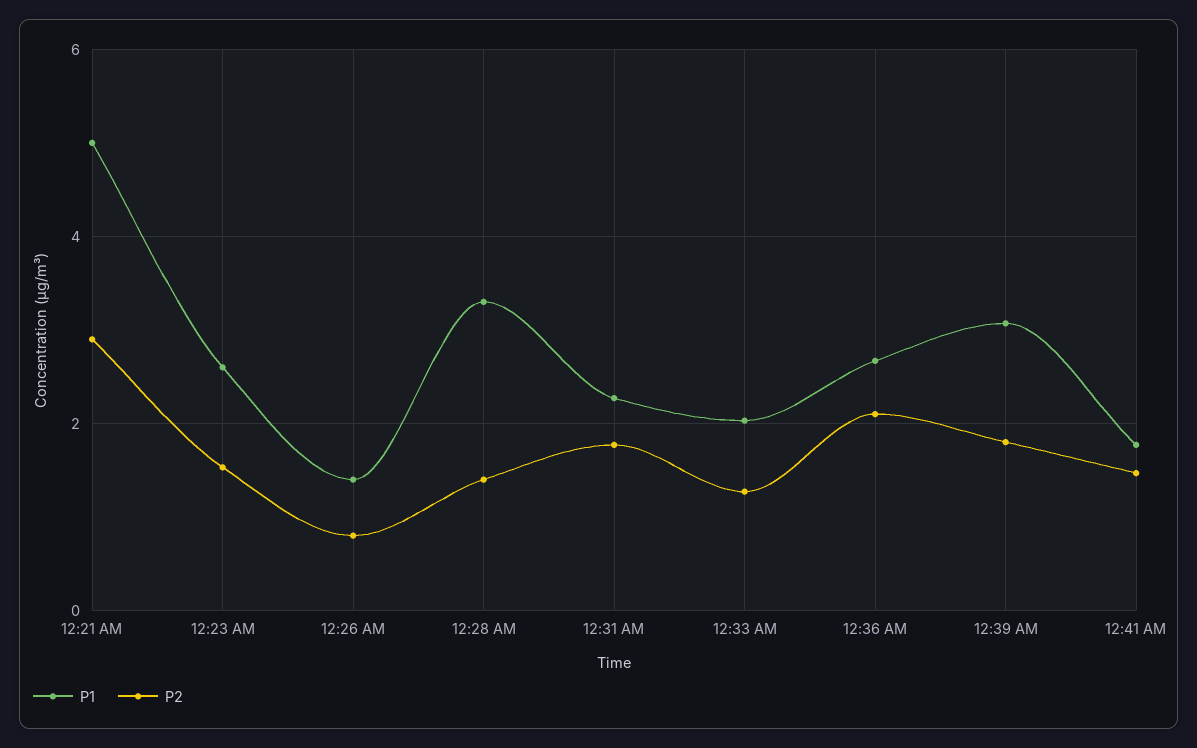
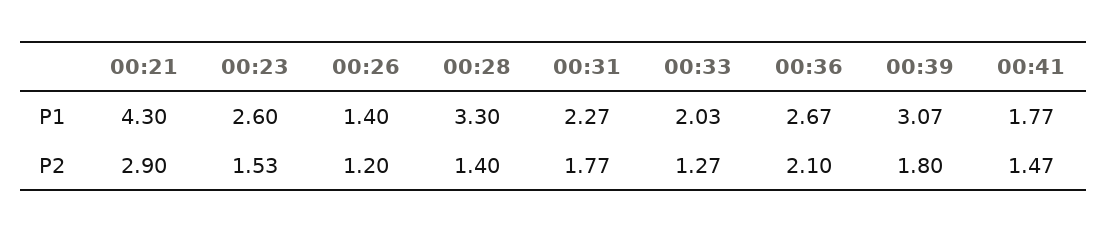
  {
    "P1": {
-     "12:21 AM": 5,
+     "12:21 AM": 4.3,
      "12:23 AM": 2.6,
      "12:26 AM": 1.4,
      "12:28 AM": 3.3,
      "12:31 AM": 2.27,
      "12:33 AM": 2.03,
      "12:36 AM": 2.67,
      "12:39 AM": 3.07,
      "12:41 AM": 1.77
    },
    "P2": {
      "12:21 AM": 2.9,
      "12:23 AM": 1.53,
-     "12:26 AM": 0.8,
+     "12:26 AM": 1.2,
      "12:28 AM": 1.4,
      "12:31 AM": 1.77,
      "12:33 AM": 1.27,
      "12:36 AM": 2.1,
      "12:39 AM": 1.8,
      "12:41 AM": 1.47
    }
  }

